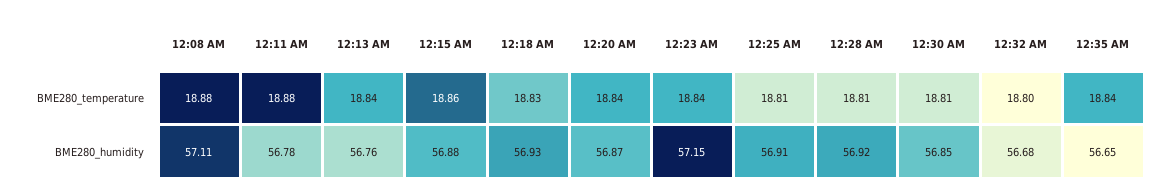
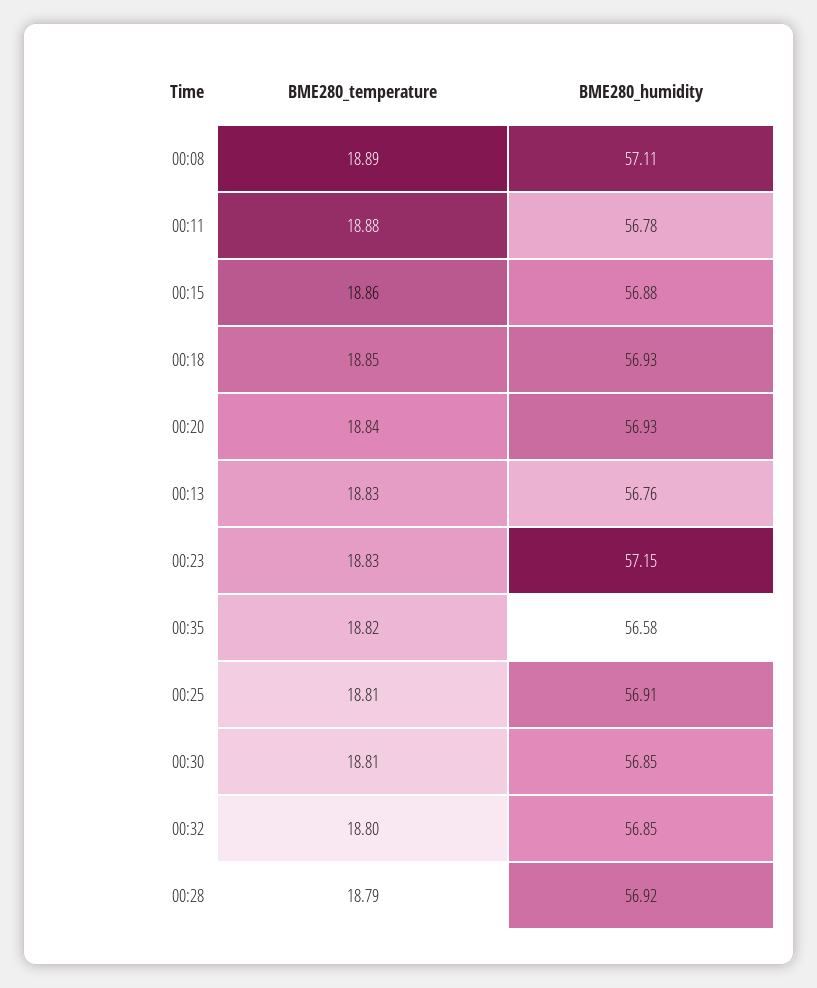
  {
    "12:08 AM": {
-     "BME280_temperature": 18.88,
+     "BME280_temperature": 18.89,
      "BME280_humidity": 57.11
    },
    "12:11 AM": {
      "BME280_temperature": 18.88,
      "BME280_humidity": 56.78
    },
    "12:13 AM": {
-     "BME280_temperature": 18.84,
+     "BME280_temperature": 18.83,
      "BME280_humidity": 56.76
    },
    "12:15 AM": {
      "BME280_temperature": 18.86,
      "BME280_humidity": 56.88
    },
    "12:18 AM": {
-     "BME280_temperature": 18.83,
+     "BME280_temperature": 18.85,
      "BME280_humidity": 56.93
    },
    "12:20 AM": {
      "BME280_temperature": 18.84,
-     "BME280_humidity": 56.87
+     "BME280_humidity": 56.93
    },
    "12:23 AM": {
-     "BME280_temperature": 18.84,
+     "BME280_temperature": 18.83,
      "BME280_humidity": 57.15
    },
    "12:25 AM": {
      "BME280_temperature": 18.81,
      "BME280_humidity": 56.91
    },
    "12:28 AM": {
-     "BME280_temperature": 18.81,
+     "BME280_temperature": 18.79,
      "BME280_humidity": 56.92
    },
    "12:30 AM": {
      "BME280_temperature": 18.81,
      "BME280_humidity": 56.85
    },
    "12:32 AM": {
      "BME280_temperature": 18.8,
-     "BME280_humidity": 56.68
+     "BME280_humidity": 56.85
    },
    "12:35 AM": {
-     "BME280_temperature": 18.84,
+     "BME280_temperature": 18.82,
-     "BME280_humidity": 56.65
+     "BME280_humidity": 56.58
    }
  }

